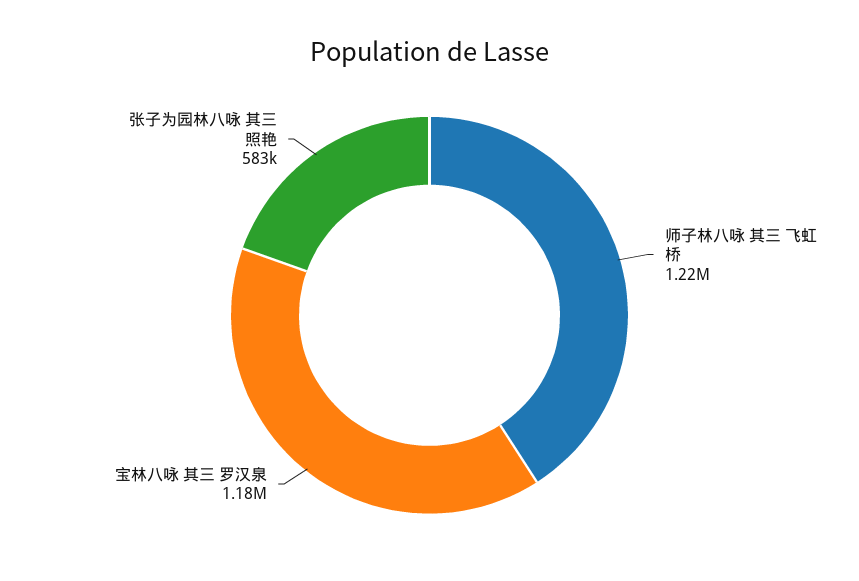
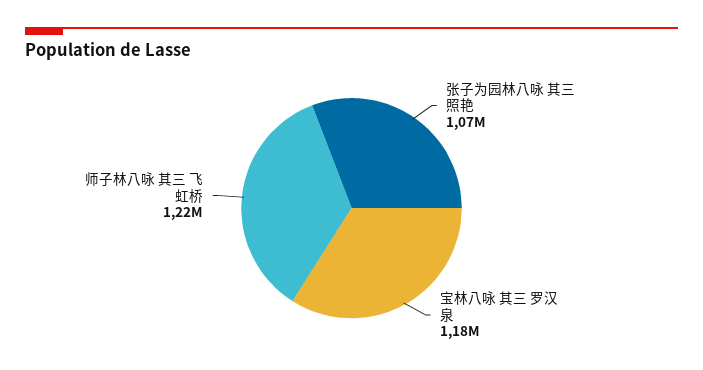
  {
    "师子林八咏 其三 飞虹桥": 1220000,
    "宝林八咏 其三 罗汉泉": 1180000,
-   "张子为园林八咏 其三 照艳": 583000
+   "张子为园林八咏 其三 照艳": 1070000
  }

